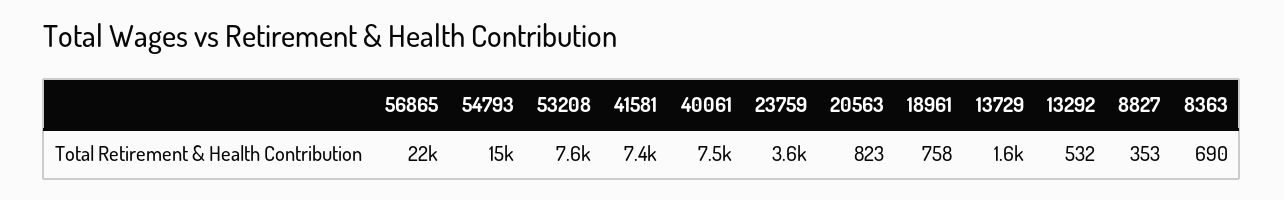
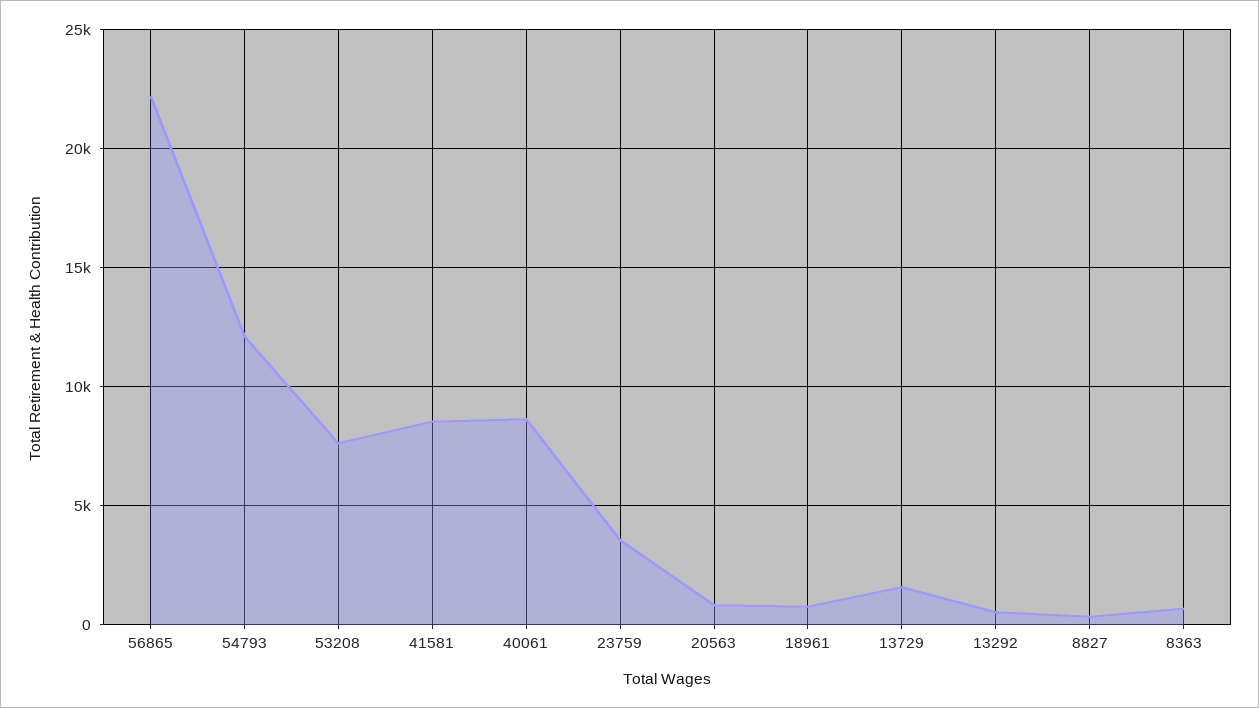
  {
    "56865": 22000,
-   "54793": 15000,
+   "54793": 12000,
    "53208": 7600,
-   "41581": 7400,
+   "41581": 8500,
-   "40061": 7500,
+   "40061": 8500,
    "23759": 3600,
    "20563": 823,
    "18961": 758,
    "13729": 1600,
    "13292": 532,
    "8827": 353,
    "8363": 690
  }

